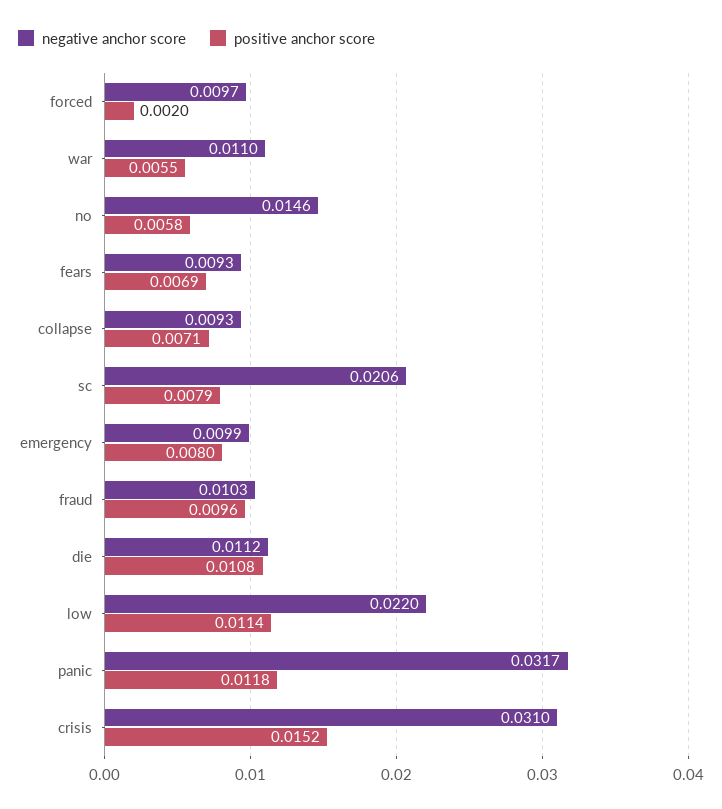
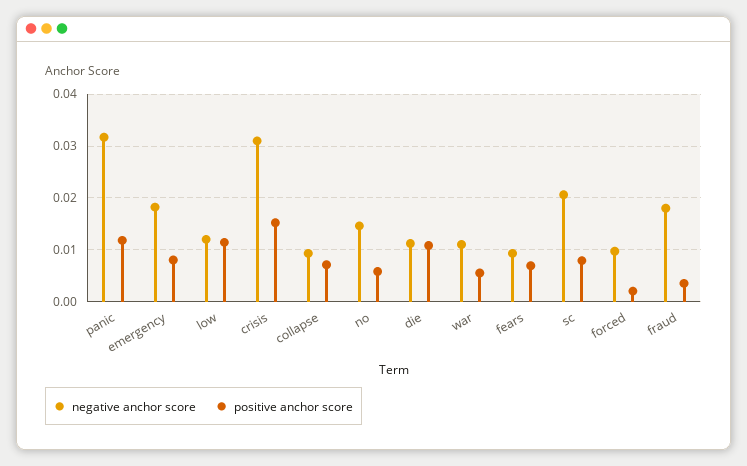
  {
    "negative anchor score": {
      "forced": 0.0097,
      "war": 0.011,
      "no": 0.0146,
      "fears": 0.0093,
      "collapse": 0.0093,
      "sc": 0.0206,
-     "emergency": 0.0099,
+     "emergency": 0.018,
-     "fraud": 0.0103,
+     "fraud": 0.018,
      "die": 0.0112,
-     "low": 0.022,
+     "low": 0.012,
      "panic": 0.0317,
      "crisis": 0.031
    },
    "positive anchor score": {
      "forced": 0.002,
      "war": 0.0055,
      "no": 0.0058,
      "fears": 0.0069,
      "collapse": 0.0071,
      "sc": 0.0079,
      "emergency": 0.008,
-     "fraud": 0.0096,
+     "fraud": 0.004,
      "die": 0.0108,
      "low": 0.0114,
      "panic": 0.0118,
      "crisis": 0.0152
    }
  }

